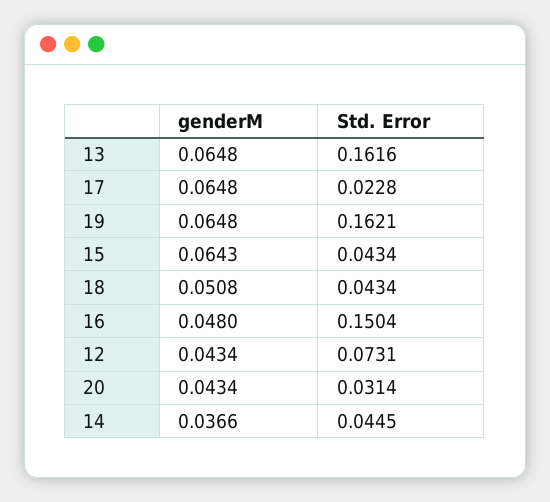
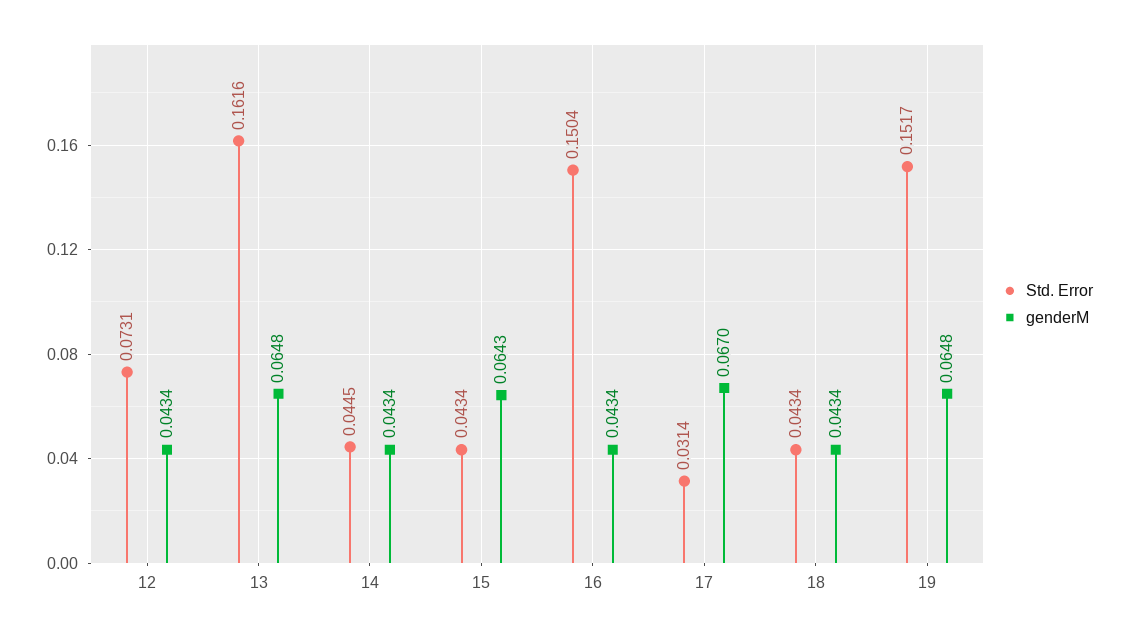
  {
    "genderM": {
      "13": 0.0648,
-     "17": 0.0648,
+     "17": 0.067,
      "19": 0.0648,
      "15": 0.0643,
-     "18": 0.0508,
+     "18": 0.0434,
-     "16": 0.048,
+     "16": 0.0434,
      "12": 0.0434,
-     "20": 0.0434,
-     "14": 0.0366
+     "14": 0.0434
    },
    "Std. Error": {
      "13": 0.1616,
-     "17": 0.0228,
+     "17": 0.0314,
-     "19": 0.1621,
+     "19": 0.1517,
      "15": 0.0434,
      "18": 0.0434,
      "16": 0.1504,
      "12": 0.0731,
-     "20": 0.0314,
      "14": 0.0445
    }
  }

